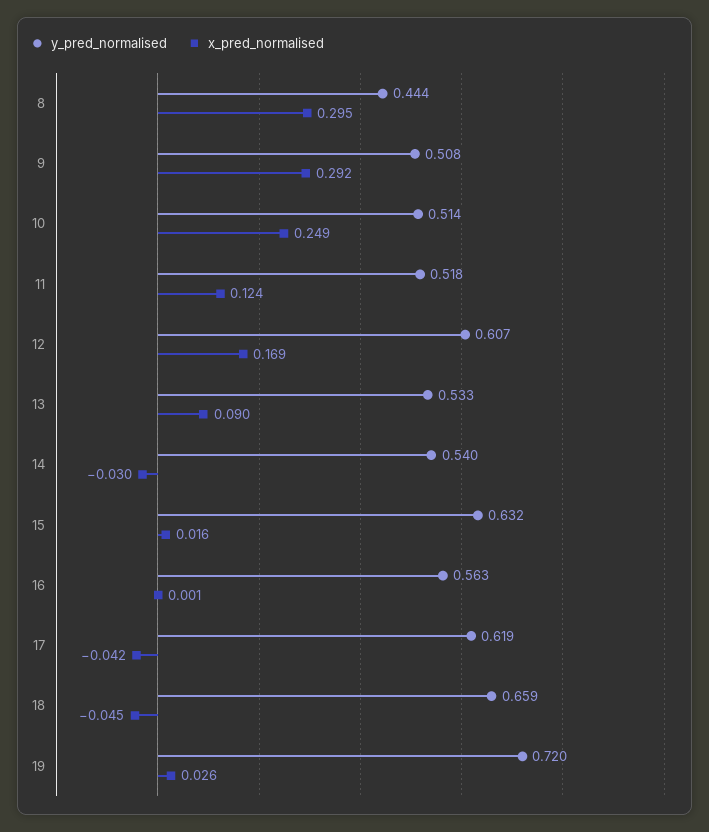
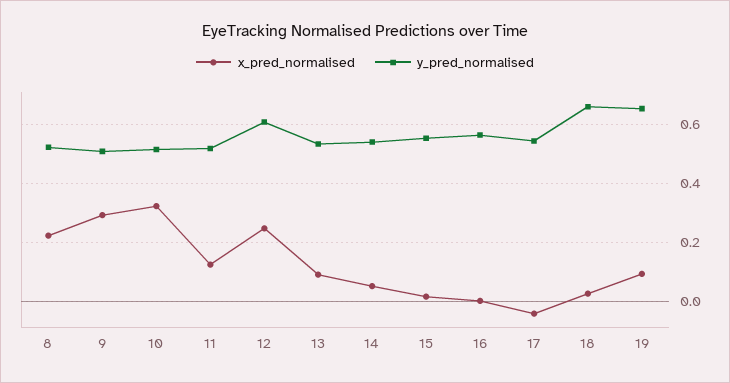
  {
    "y_pred_normalised": {
-     "8": 0.444,
+     "8": 0.525,
      "9": 0.508,
      "10": 0.514,
      "11": 0.518,
      "12": 0.607,
      "13": 0.533,
      "14": 0.54,
-     "15": 0.632,
+     "15": 0.55,
      "16": 0.563,
-     "17": 0.619,
+     "17": 0.55,
      "18": 0.659,
-     "19": 0.72
+     "19": 0.65
    },
    "x_pred_normalised": {
-     "8": 0.295,
+     "8": 0.225,
      "9": 0.292,
-     "10": 0.249,
+     "10": 0.325,
      "11": 0.124,
-     "12": 0.169,
+     "12": 0.25,
      "13": 0.09,
-     "14": -0.03,
+     "14": 0.05,
      "15": 0.016,
      "16": 0.001,
      "17": -0.042,
-     "18": -0.045,
+     "18": 0.025,
-     "19": 0.026
+     "19": 0.1
    }
  }

